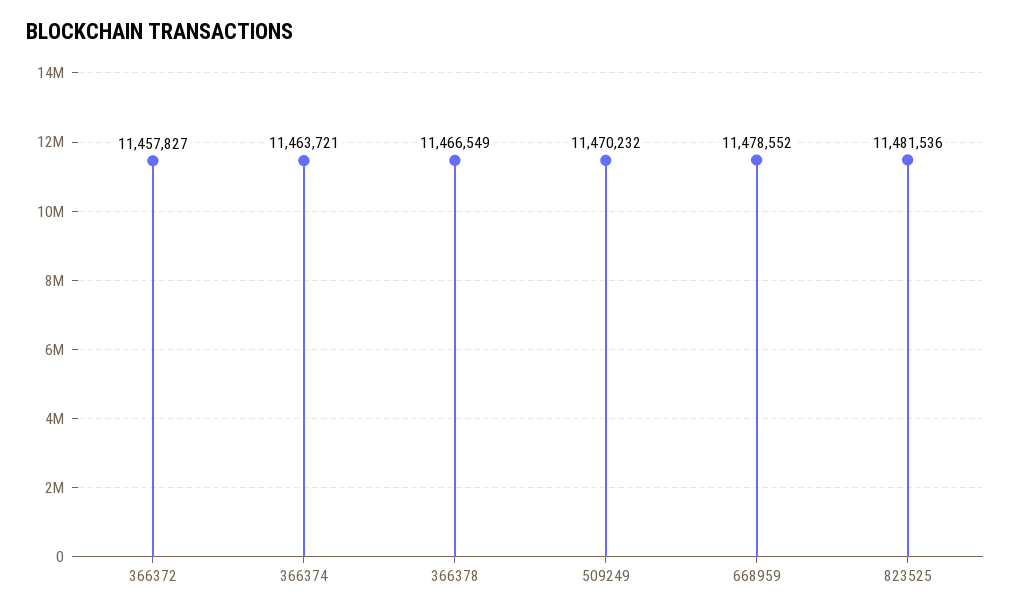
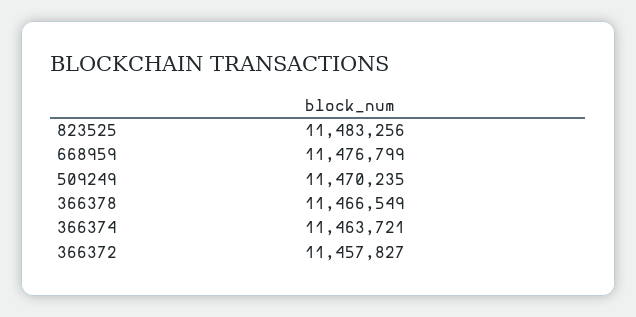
  {
    "366372": 11457827,
    "366374": 11463721,
    "366378": 11466549,
-   "509249": 11470232,
+   "509249": 11470235,
-   "668959": 11478552,
+   "668959": 11476799,
-   "823525": 11481536
+   "823525": 11483256
  }

